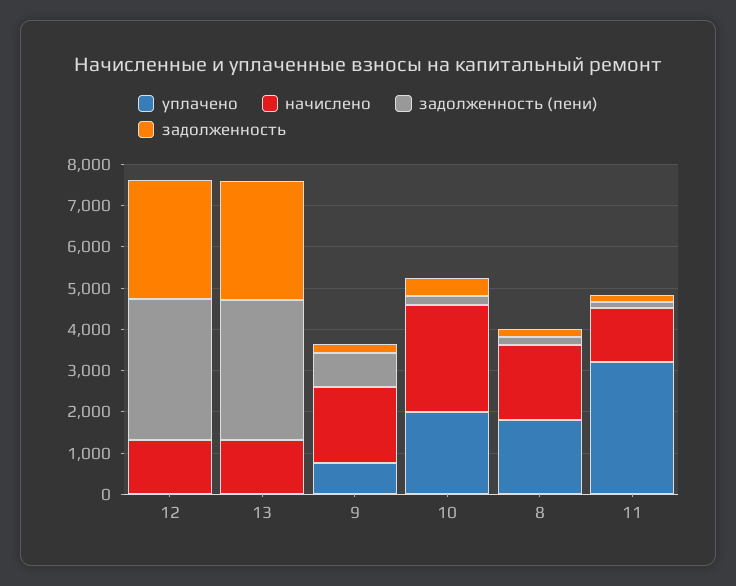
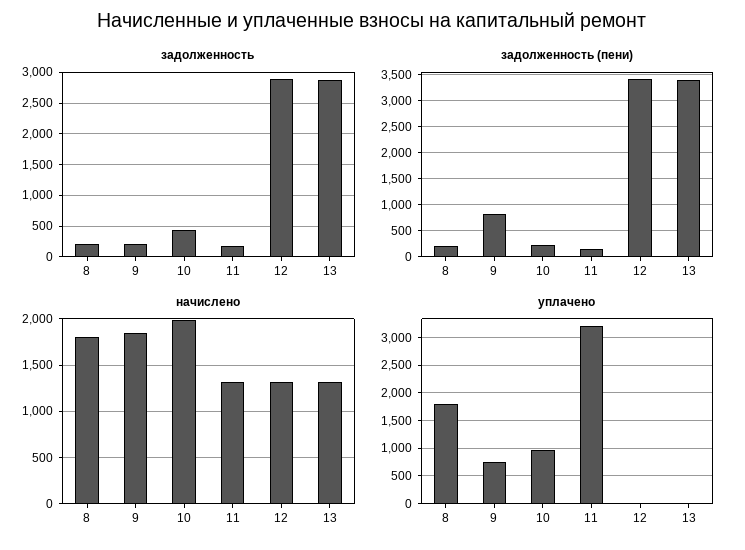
  {
    "уплачено": {
      "12": 0,
      "13": 0,
      "9": 800,
-     "10": 2000,
+     "10": 1000,
      "8": 1800,
      "11": 3200
    },
    "начислено": {
      "12": 1300,
      "13": 1300,
      "9": 1800,
-     "10": 2600,
+     "10": 2000,
      "8": 1800,
      "11": 1300
    },
    "задолженность (пени)": {
      "12": 3400,
      "13": 3400,
      "9": 800,
      "10": 200,
      "8": 200,
      "11": 200
    },
    "задолженность": {
      "12": 2900,
      "13": 2900,
      "9": 200,
      "10": 400,
      "8": 200,
      "11": 200
    }
  }

